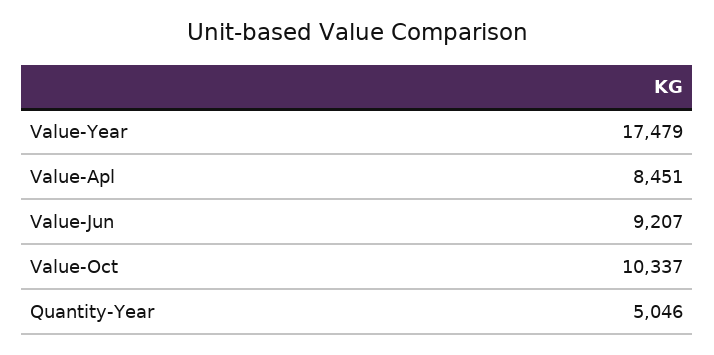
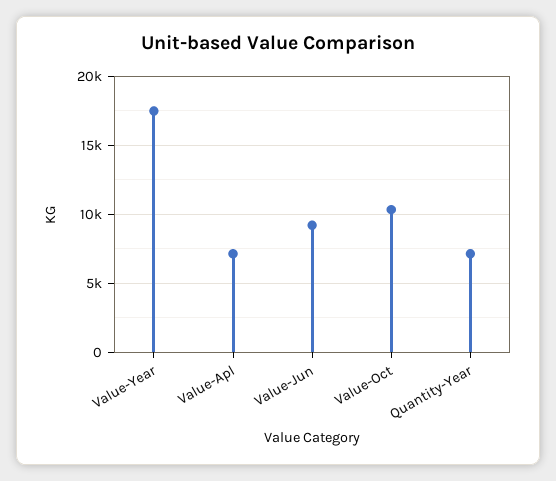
  {
    "Value-Year": 17479,
-   "Value-Apl": 8451,
+   "Value-Apl": 7000,
    "Value-Jun": 9207,
    "Value-Oct": 10337,
-   "Quantity-Year": 5046
+   "Quantity-Year": 7000
  }

